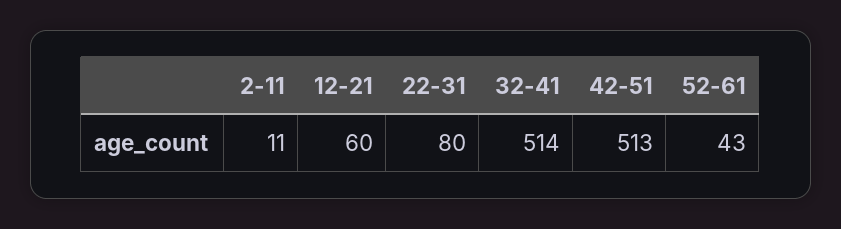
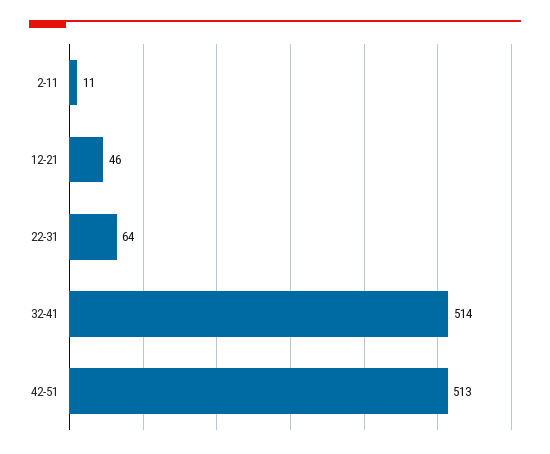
  {
    "2-11": 11,
-   "12-21": 60,
+   "12-21": 46,
-   "22-31": 80,
+   "22-31": 64,
    "32-41": 514,
-   "42-51": 513,
+   "42-51": 513
-   "52-61": 43
  }

